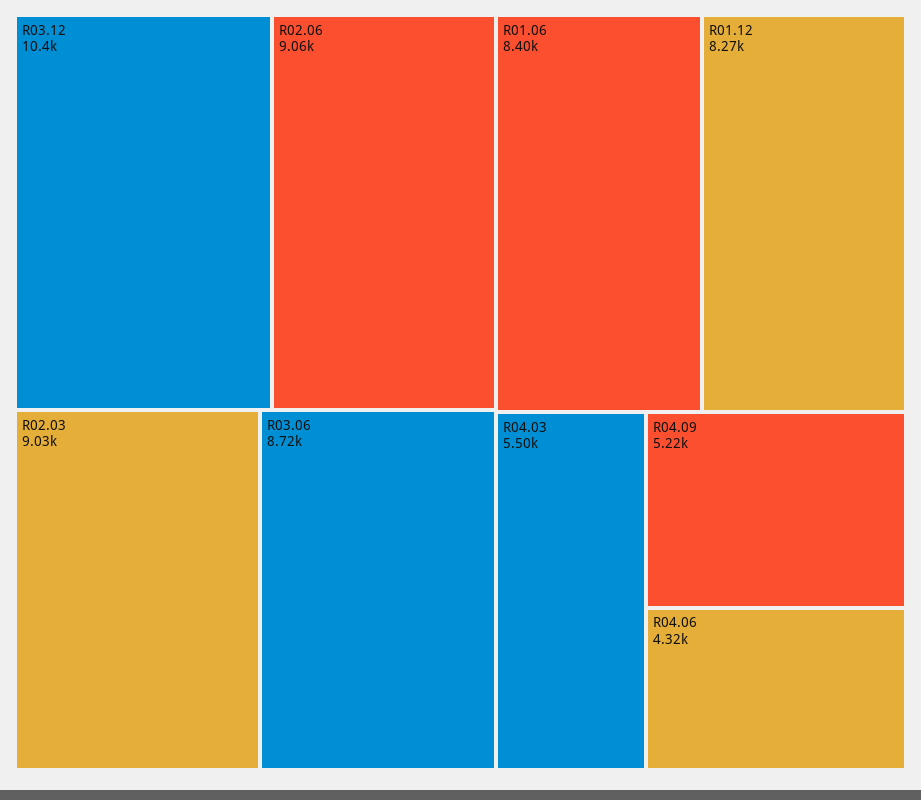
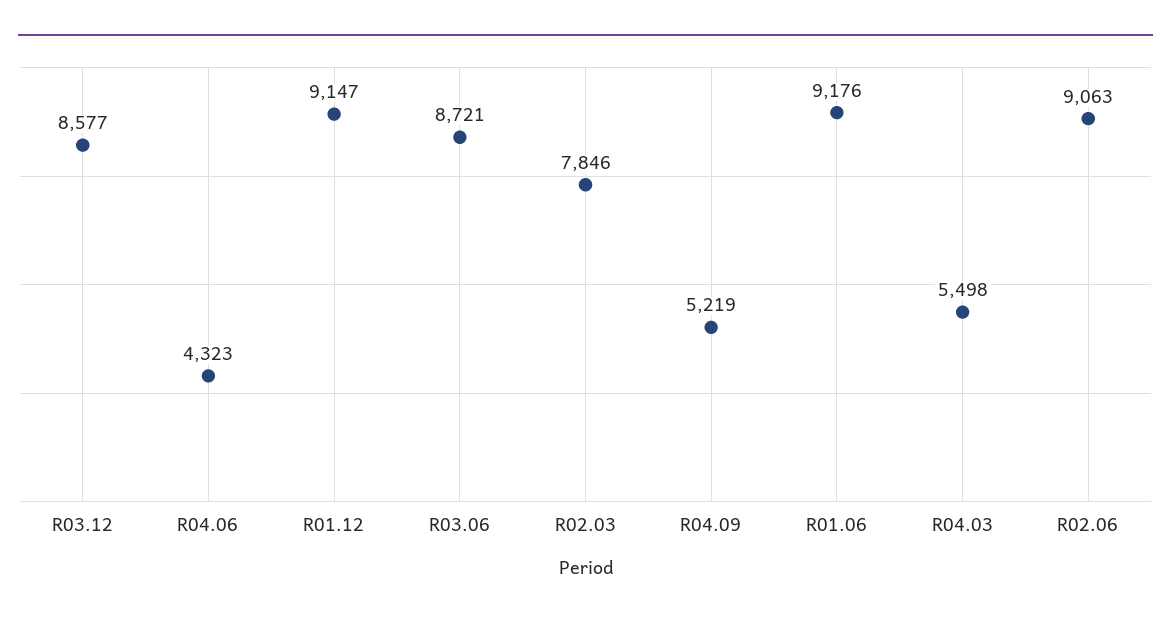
  {
-   "R03.12": 10400,
+   "R03.12": 8577,
    "R02.06": 9063,
-   "R02.03": 9030,
+   "R02.03": 7846,
    "R03.06": 8721,
-   "R01.06": 8400,
+   "R01.06": 9176,
-   "R01.12": 8270,
+   "R01.12": 9147,
    "R04.03": 5498,
    "R04.09": 5219,
    "R04.06": 4323
  }

